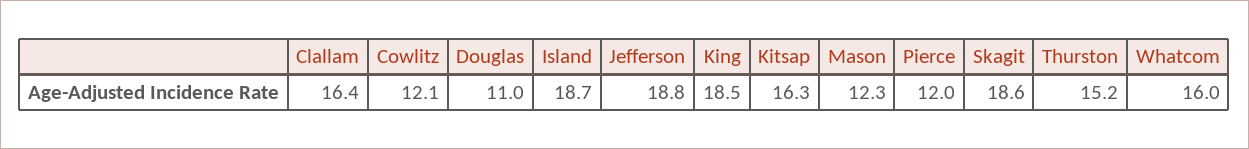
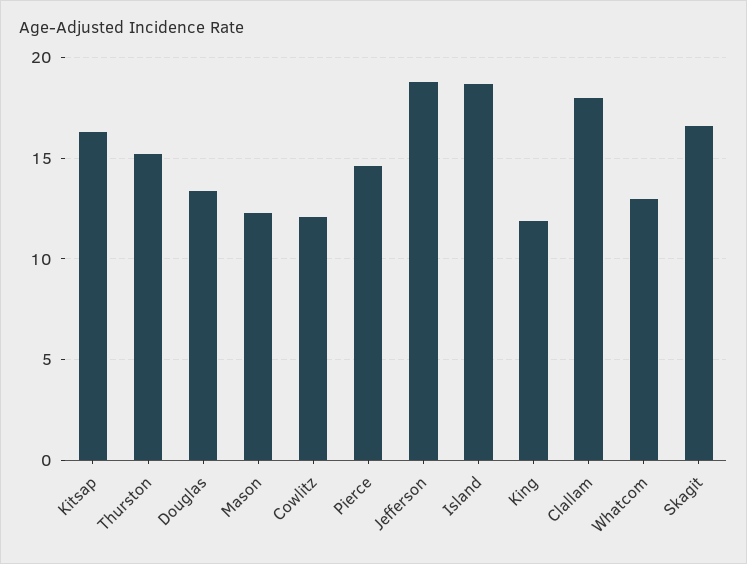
  {
-   "Clallam": 16.4,
+   "Clallam": 18,
    "Cowlitz": 12.1,
-   "Douglas": 11,
+   "Douglas": 13.5,
    "Island": 18.7,
    "Jefferson": 18.8,
-   "King": 18.5,
+   "King": 12,
    "Kitsap": 16.3,
    "Mason": 12.3,
-   "Pierce": 12,
+   "Pierce": 14.5,
-   "Skagit": 18.6,
+   "Skagit": 16.5,
    "Thurston": 15.2,
-   "Whatcom": 16
+   "Whatcom": 13
  }

